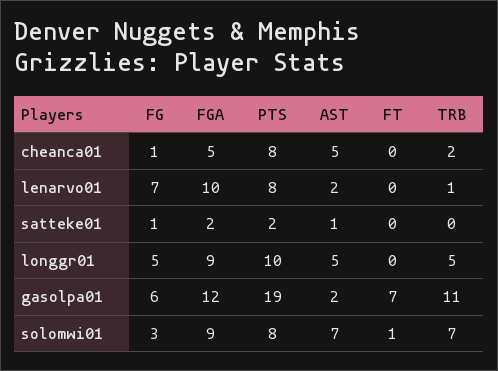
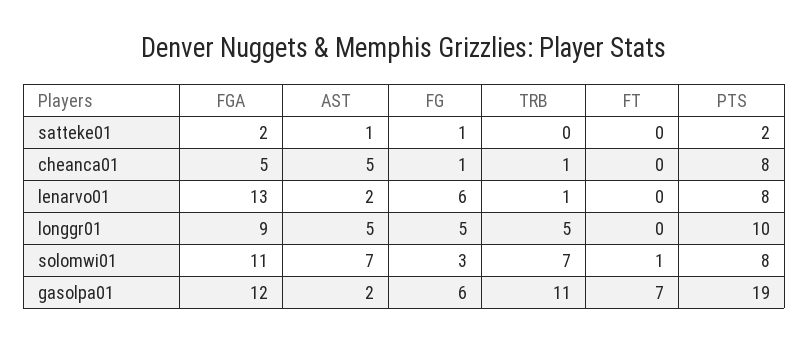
  {
    "FG": {
      "cheanca01": 1,
-     "lenarvo01": 7,
+     "lenarvo01": 6,
      "satteke01": 1,
      "longgr01": 5,
      "gasolpa01": 6,
      "solomwi01": 3
    },
    "FGA": {
      "cheanca01": 5,
-     "lenarvo01": 10,
+     "lenarvo01": 13,
      "satteke01": 2,
      "longgr01": 9,
      "gasolpa01": 12,
-     "solomwi01": 9
+     "solomwi01": 11
    },
    "PTS": {
      "cheanca01": 8,
      "lenarvo01": 8,
      "satteke01": 2,
      "longgr01": 10,
      "gasolpa01": 19,
      "solomwi01": 8
    },
    "AST": {
      "cheanca01": 5,
      "lenarvo01": 2,
      "satteke01": 1,
      "longgr01": 5,
      "gasolpa01": 2,
      "solomwi01": 7
    },
    "FT": {
      "cheanca01": 0,
      "lenarvo01": 0,
      "satteke01": 0,
      "longgr01": 0,
      "gasolpa01": 7,
      "solomwi01": 1
    },
    "TRB": {
-     "cheanca01": 2,
+     "cheanca01": 1,
      "lenarvo01": 1,
      "satteke01": 0,
      "longgr01": 5,
      "gasolpa01": 11,
      "solomwi01": 7
    }
  }

